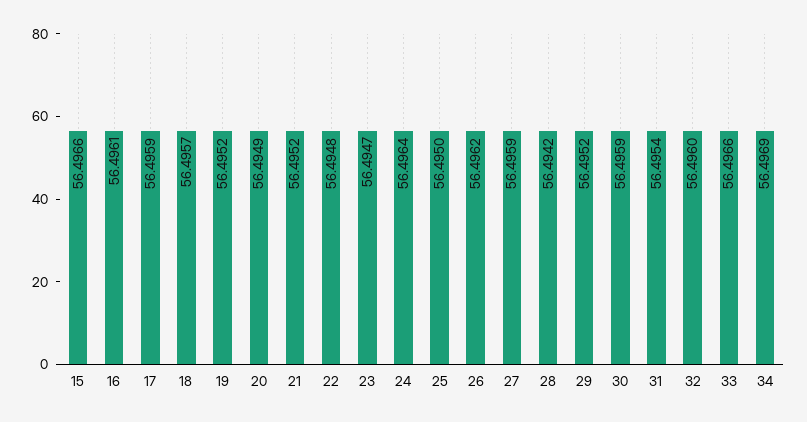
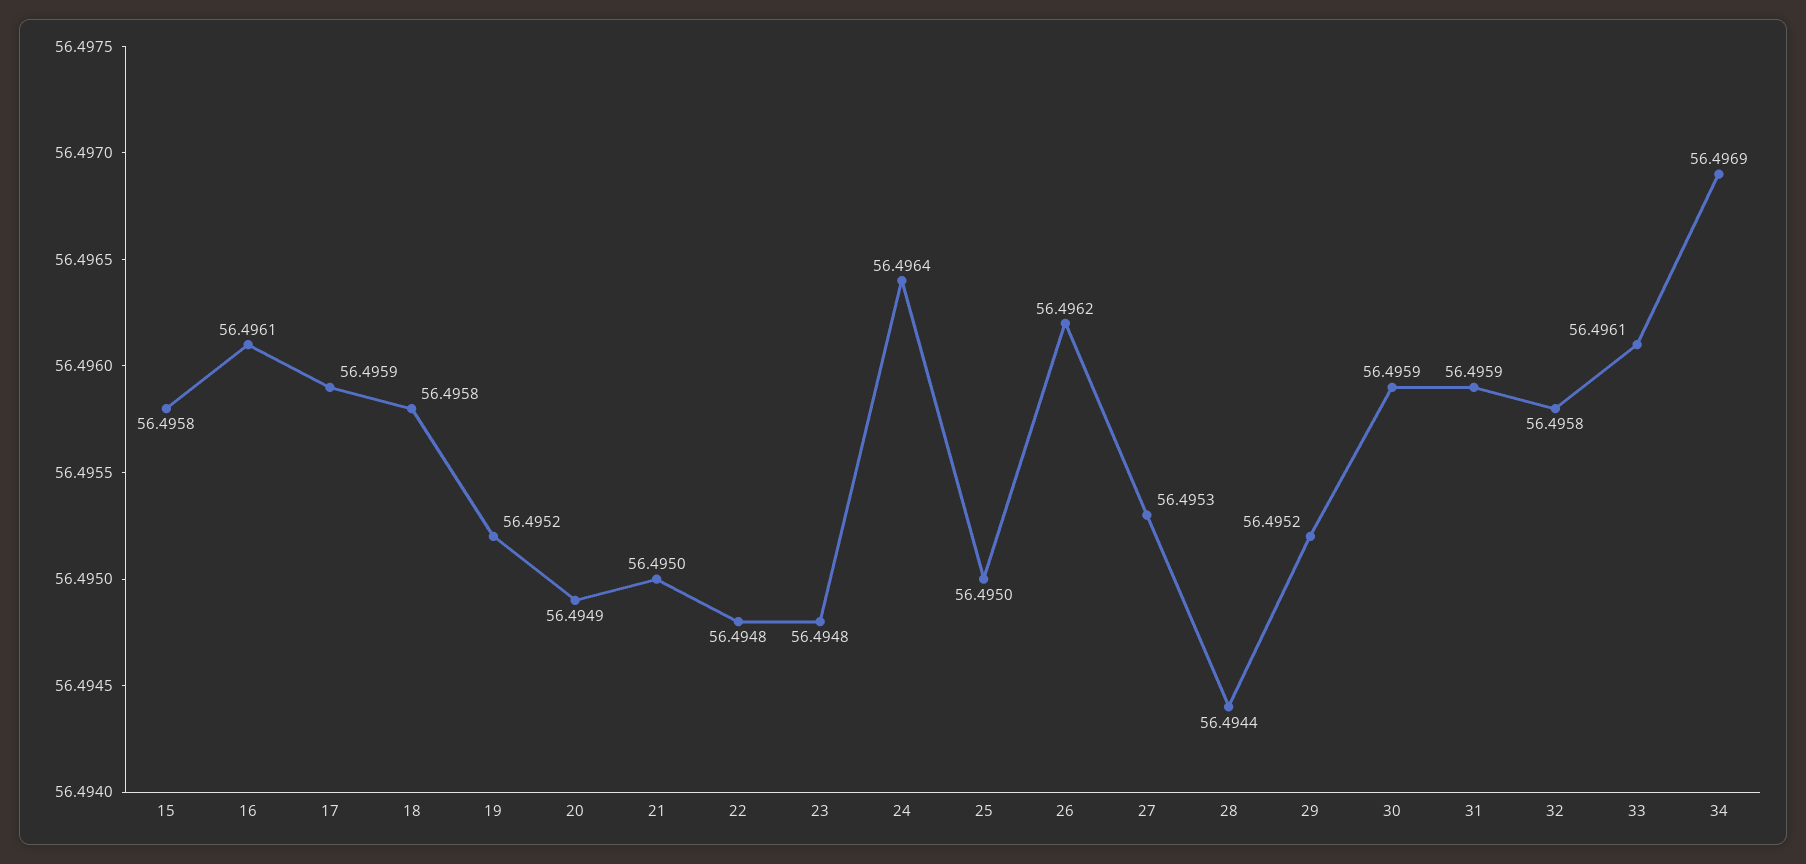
  {
-   "15": 56.4966,
+   "15": 56.4958,
    "16": 56.4961,
    "17": 56.4959,
-   "18": 56.4957,
+   "18": 56.4958,
    "19": 56.4952,
    "20": 56.4949,
-   "21": 56.4952,
+   "21": 56.495,
    "22": 56.4948,
-   "23": 56.4947,
+   "23": 56.4948,
    "24": 56.4964,
    "25": 56.495,
    "26": 56.4962,
-   "27": 56.4959,
+   "27": 56.4953,
-   "28": 56.4942,
+   "28": 56.4944,
    "29": 56.4952,
    "30": 56.4959,
-   "31": 56.4954,
+   "31": 56.4959,
-   "32": 56.496,
+   "32": 56.4958,
-   "33": 56.4966,
+   "33": 56.4961,
    "34": 56.4969
  }

